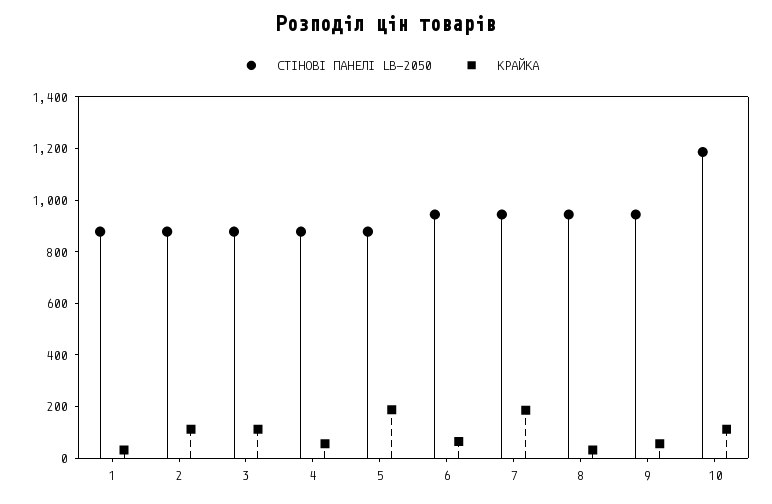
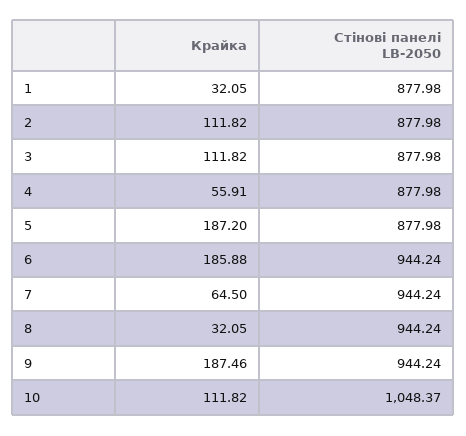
  {
    "СТІНОВІ ПАНЕЛІ LB-2050": {
      "1": 877.98,
      "2": 877.98,
      "3": 877.98,
      "4": 877.98,
      "5": 877.98,
      "6": 944.24,
      "7": 944.24,
      "8": 944.24,
      "9": 944.24,
-     "10": 1200
+     "10": 1048.37
    },
    "КРАЙКА": {
      "1": 32.05,
      "2": 111.82,
      "3": 111.82,
      "4": 55.91,
      "5": 187.2,
-     "6": 50,
+     "6": 185.88,
-     "7": 200,
+     "7": 64.5,
      "8": 32.05,
-     "9": 50,
+     "9": 187.46,
      "10": 111.82
    }
  }

